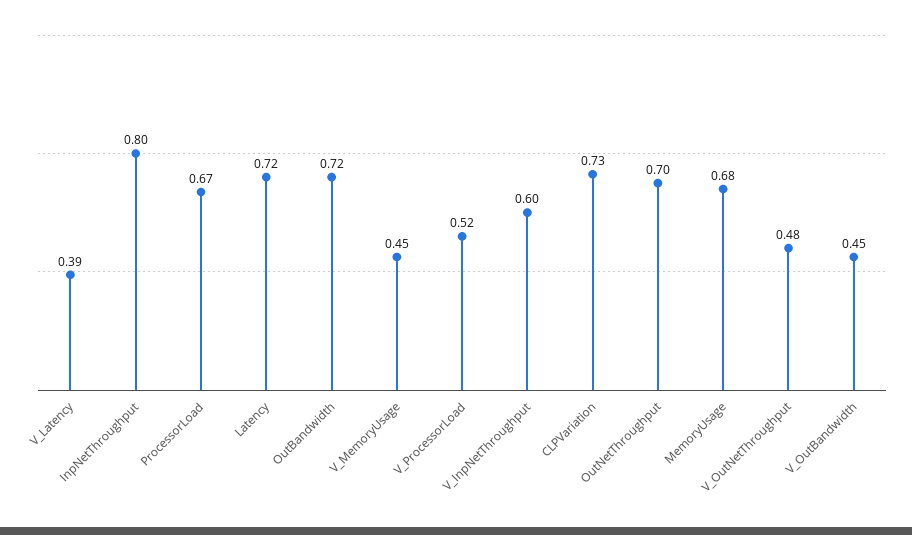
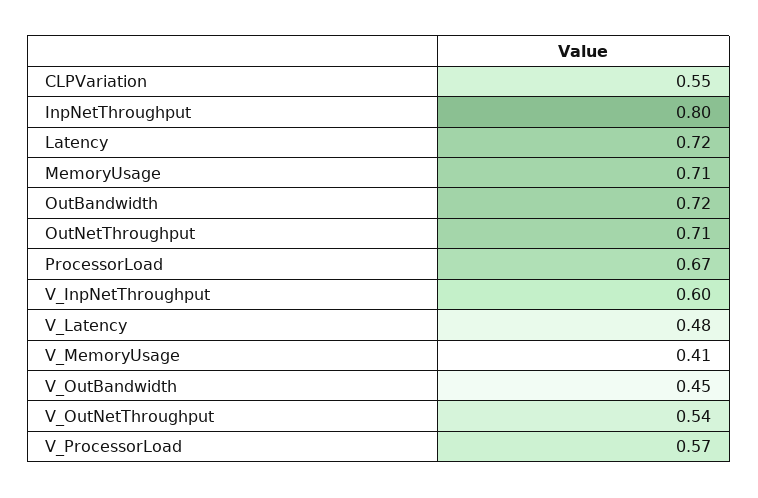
  {
-   "V_Latency": 0.39,
+   "V_Latency": 0.48,
    "InpNetThroughput": 0.8,
    "ProcessorLoad": 0.67,
    "Latency": 0.72,
    "OutBandwidth": 0.72,
-   "V_MemoryUsage": 0.45,
+   "V_MemoryUsage": 0.41,
-   "V_ProcessorLoad": 0.52,
+   "V_ProcessorLoad": 0.57,
    "V_InpNetThroughput": 0.6,
-   "CLPVariation": 0.73,
+   "CLPVariation": 0.55,
-   "OutNetThroughput": 0.7,
+   "OutNetThroughput": 0.71,
-   "MemoryUsage": 0.68,
+   "MemoryUsage": 0.71,
-   "V_OutNetThroughput": 0.48,
+   "V_OutNetThroughput": 0.54,
    "V_OutBandwidth": 0.45
  }

